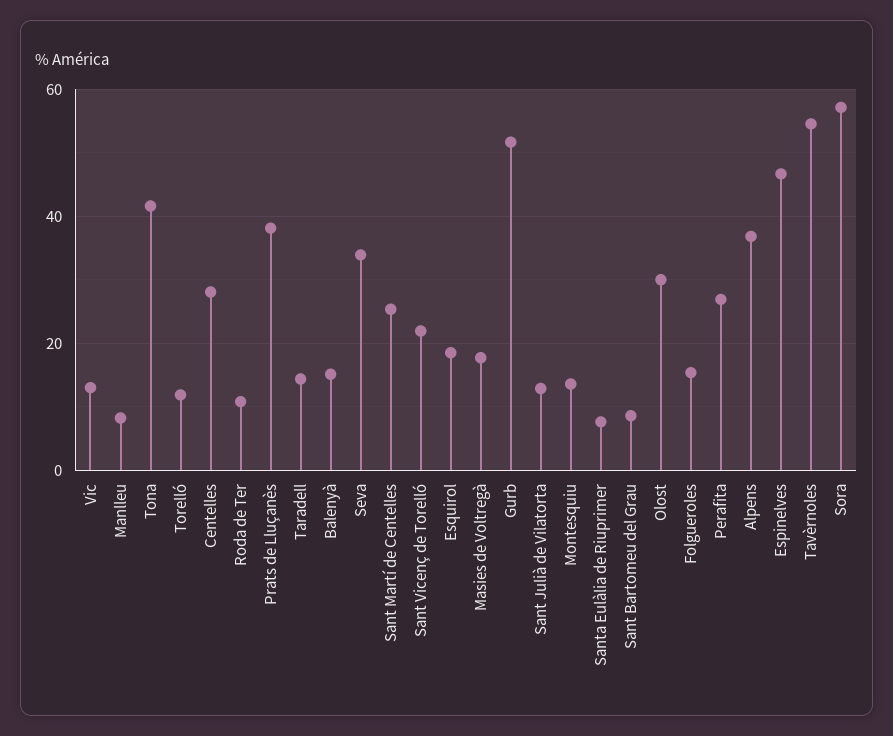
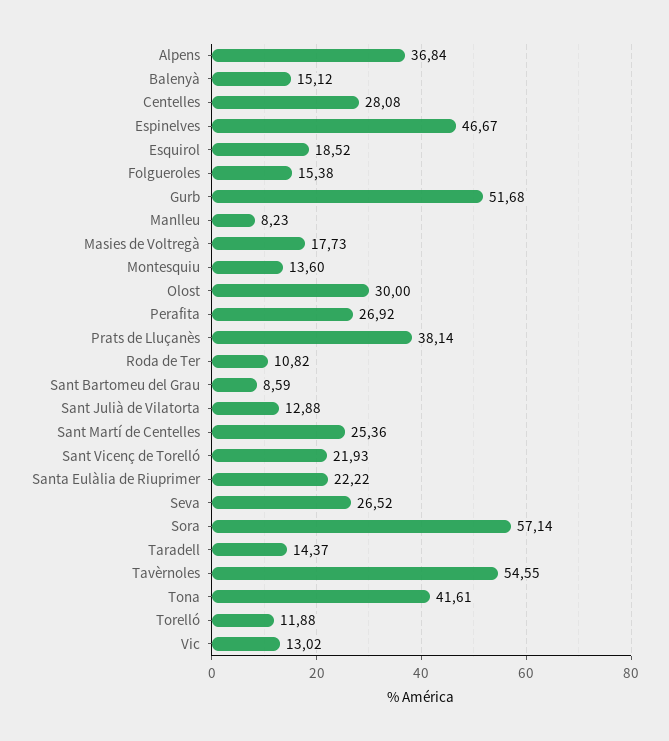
  {
    "Vic": 13.02,
    "Manlleu": 8.23,
    "Tona": 41.61,
    "Torelló": 11.88,
    "Centelles": 28.08,
    "Roda de Ter": 10.82,
    "Prats de Lluçanès": 38.14,
    "Taradell": 14.37,
    "Balenyà": 15.12,
-   "Seva": 34,
+   "Seva": 26.52,
    "Sant Martí de Centelles": 25.36,
    "Sant Vicenç de Torelló": 21.93,
    "Esquirol": 18.52,
    "Masies de Voltregà": 17.73,
    "Gurb": 51.68,
    "Sant Julià de Vilatorta": 12.88,
    "Montesquiu": 13.6,
-   "Santa Eulàlia de Riuprimer": 8,
+   "Santa Eulàlia de Riuprimer": 22.22,
    "Sant Bartomeu del Grau": 8.59,
    "Olost": 30,
    "Folgueroles": 15.38,
    "Perafita": 26.92,
    "Alpens": 36.84,
    "Espinelves": 46.67,
    "Tavèrnoles": 54.55,
    "Sora": 57.14
  }

